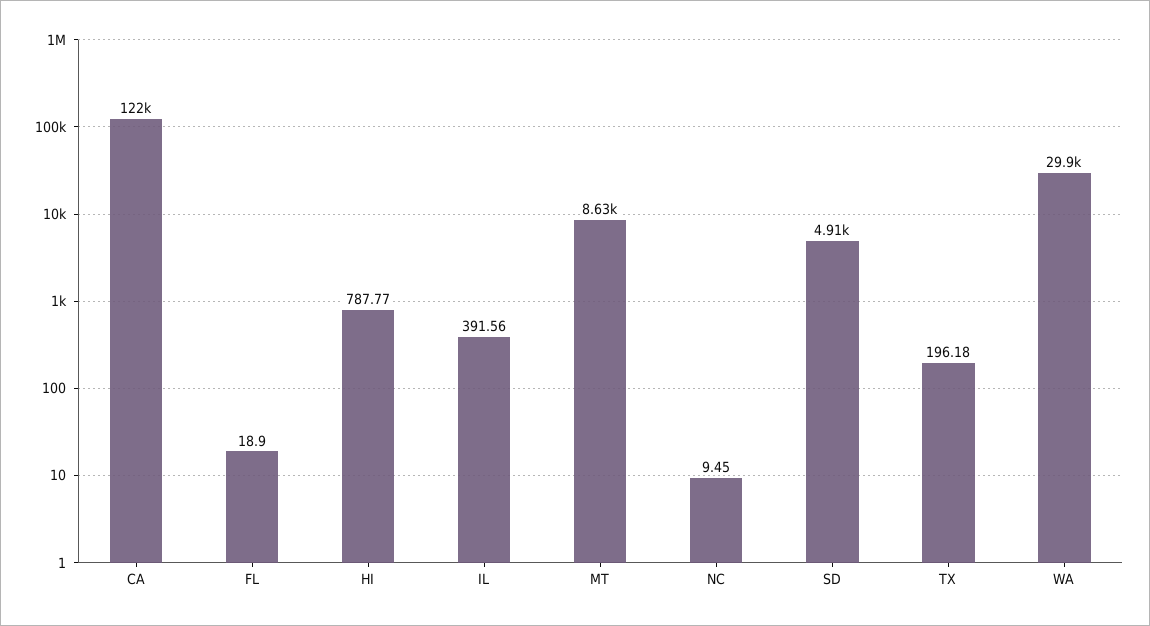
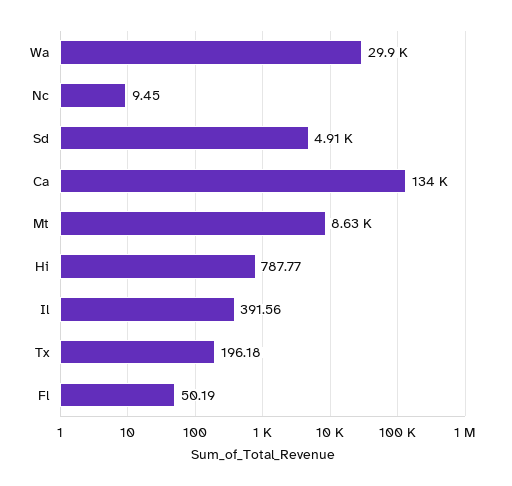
  {
-   "CA": 122000,
+   "CA": 134000,
-   "FL": 18.9,
+   "FL": 50.19,
    "HI": 787.77,
    "IL": 391.56,
    "MT": 8630,
    "NC": 9.45,
    "SD": 4910,
    "TX": 196.18,
    "WA": 29900
  }

